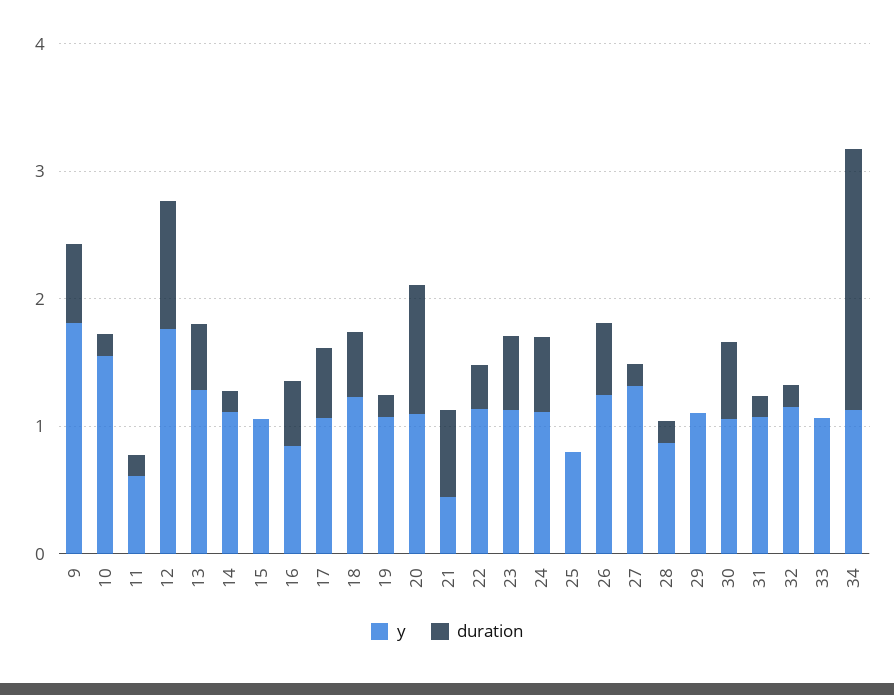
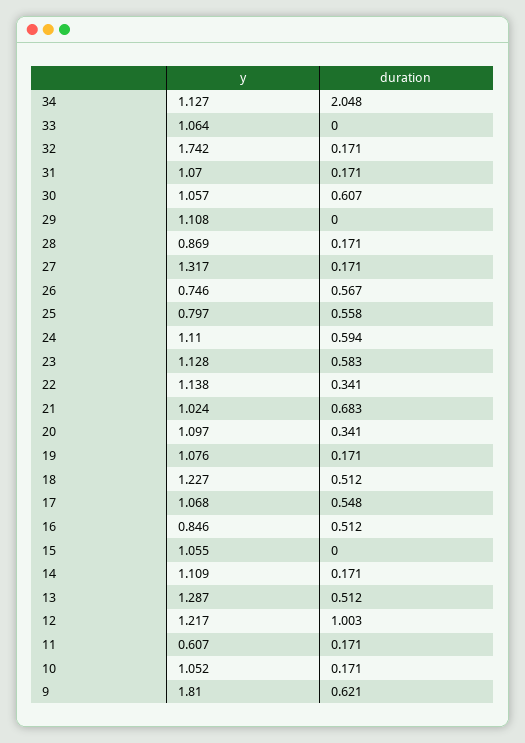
  {
    "y": {
      "9": 1.81,
-     "10": 1.6,
+     "10": 1.052,
      "11": 0.607,
-     "12": 1.8,
+     "12": 1.217,
      "13": 1.287,
      "14": 1.109,
      "15": 1.055,
      "16": 0.846,
      "17": 1.068,
      "18": 1.227,
      "19": 1.076,
      "20": 1.097,
-     "21": 0.4,
+     "21": 1.024,
      "22": 1.138,
      "23": 1.128,
      "24": 1.11,
      "25": 0.797,
-     "26": 1.2,
+     "26": 0.746,
      "27": 1.317,
      "28": 0.869,
      "29": 1.108,
      "30": 1.057,
      "31": 1.07,
-     "32": 1.2,
+     "32": 1.742,
      "33": 1.064,
      "34": 1.127
    },
    "duration": {
      "9": 0.621,
      "10": 0.171,
      "11": 0.171,
      "12": 1.003,
      "13": 0.512,
      "14": 0.171,
      "15": 0,
      "16": 0.512,
      "17": 0.548,
      "18": 0.512,
      "19": 0.171,
-     "20": 1,
+     "20": 0.341,
      "21": 0.683,
      "22": 0.341,
      "23": 0.583,
      "24": 0.594,
-     "25": 0,
+     "25": 0.558,
      "26": 0.567,
      "27": 0.171,
      "28": 0.171,
      "29": 0,
      "30": 0.607,
      "31": 0.171,
      "32": 0.171,
      "33": 0,
      "34": 2.048
    }
  }

